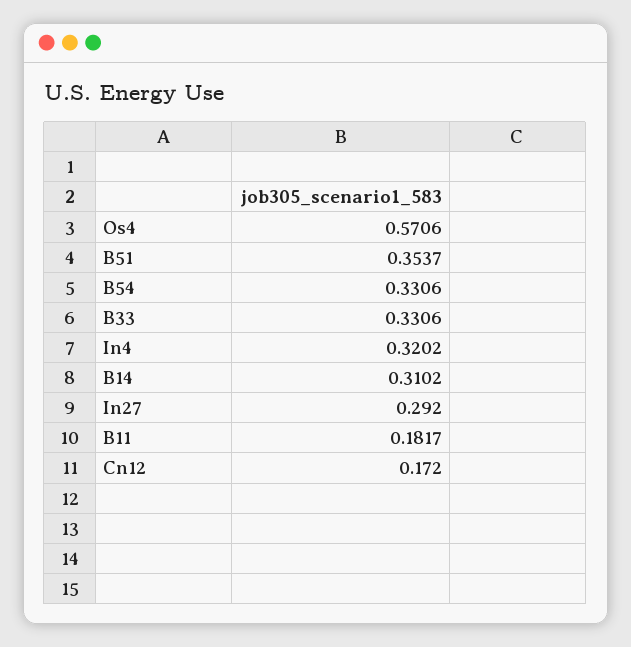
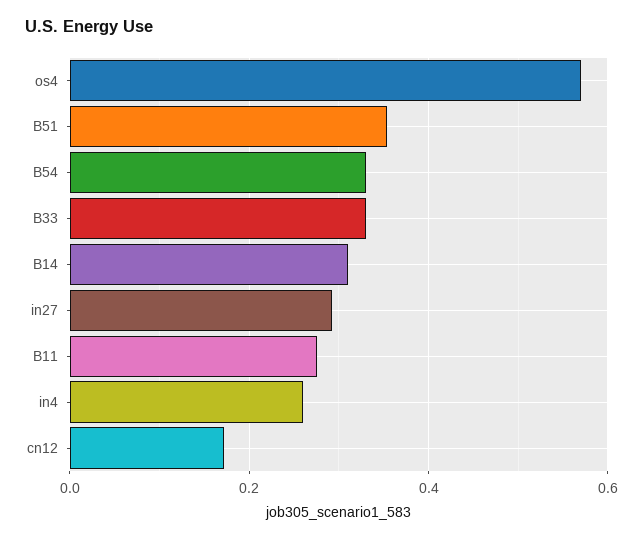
  {
    "Os4": 0.5706,
    "B51": 0.3537,
    "B54": 0.3306,
    "B33": 0.3306,
-   "In4": 0.3202,
+   "In4": 0.26,
    "B14": 0.3102,
    "In27": 0.292,
-   "B11": 0.1817,
+   "B11": 0.28,
    "Cn12": 0.172
  }

